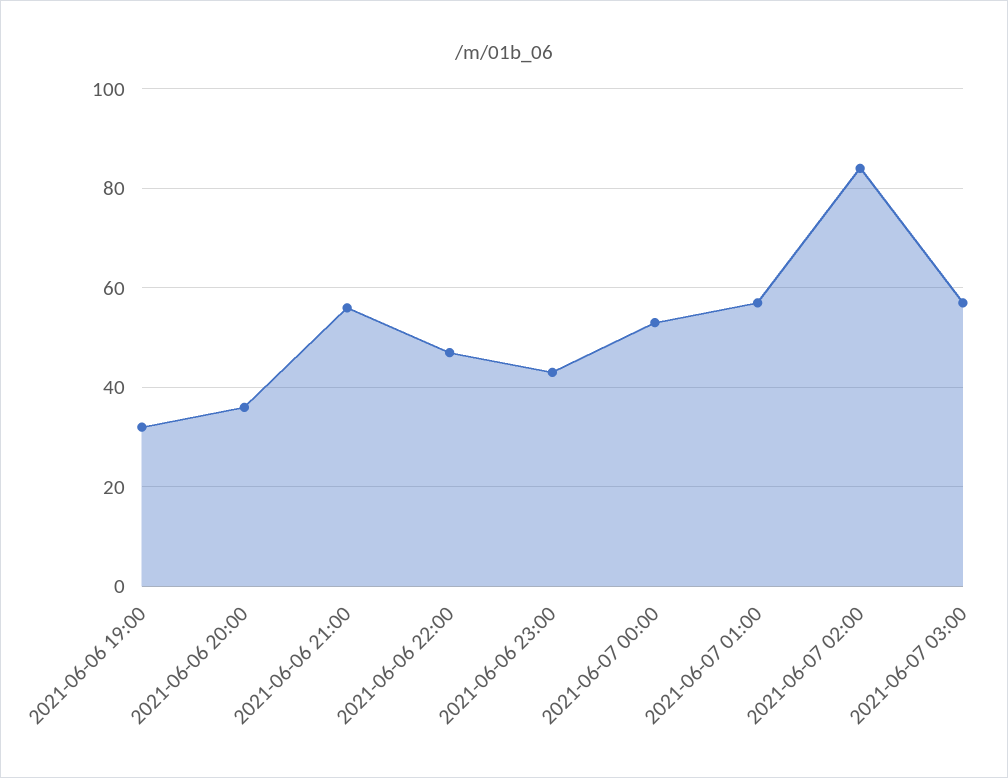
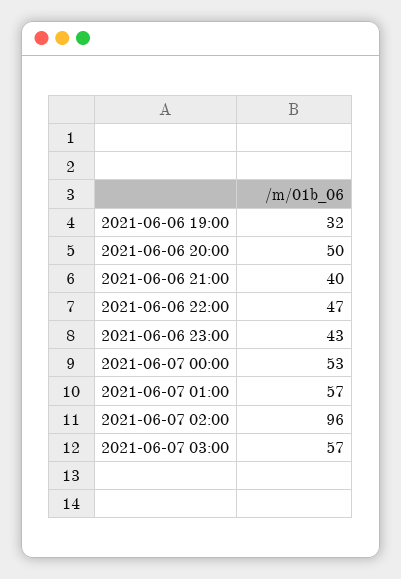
  {
    "2021-06-06 19:00": 32,
-   "2021-06-06 20:00": 35,
+   "2021-06-06 20:00": 50,
-   "2021-06-06 21:00": 55,
+   "2021-06-06 21:00": 40,
    "2021-06-06 22:00": 47,
    "2021-06-06 23:00": 43,
    "2021-06-07 00:00": 53,
    "2021-06-07 01:00": 57,
-   "2021-06-07 02:00": 85,
+   "2021-06-07 02:00": 96,
    "2021-06-07 03:00": 57
  }

